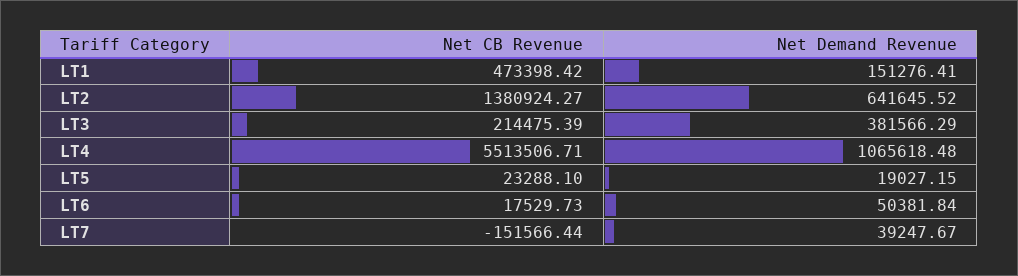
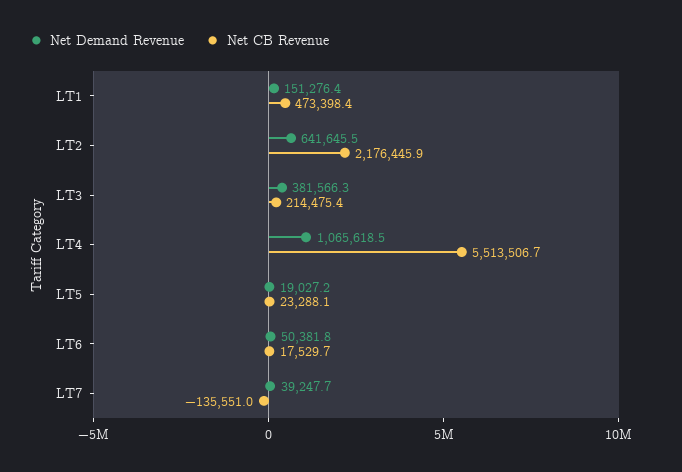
  {
    "Net CB Revenue": {
      "LT1": 473398.42,
-     "LT2": 1380924.27,
+     "LT2": 2176445.9,
      "LT3": 214475.39,
      "LT4": 5513506.71,
      "LT5": 23288.1,
      "LT6": 17529.73,
-     "LT7": -151566.44
+     "LT7": -135551
    },
    "Net Demand Revenue": {
      "LT1": 151276.41,
      "LT2": 641645.52,
      "LT3": 381566.29,
      "LT4": 1065618.48,
      "LT5": 19027.15,
      "LT6": 50381.84,
      "LT7": 39247.67
    }
  }

